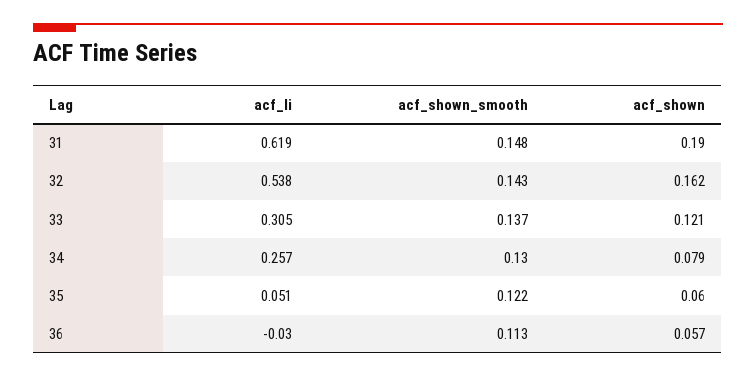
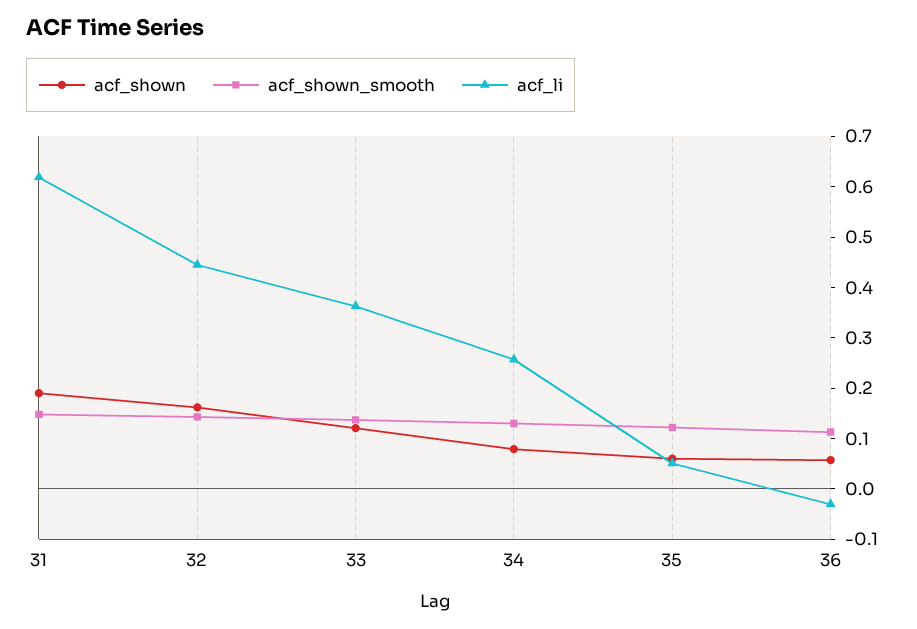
  {
    "acf_li": {
      "31": 0.619,
-     "32": 0.538,
+     "32": 0.44,
-     "33": 0.305,
+     "33": 0.36,
      "34": 0.257,
      "35": 0.051,
      "36": -0.03
    },
    "acf_shown_smooth": {
      "31": 0.148,
      "32": 0.143,
      "33": 0.137,
      "34": 0.13,
      "35": 0.122,
      "36": 0.113
    },
    "acf_shown": {
      "31": 0.19,
      "32": 0.162,
      "33": 0.121,
      "34": 0.079,
      "35": 0.06,
      "36": 0.057
    }
  }

